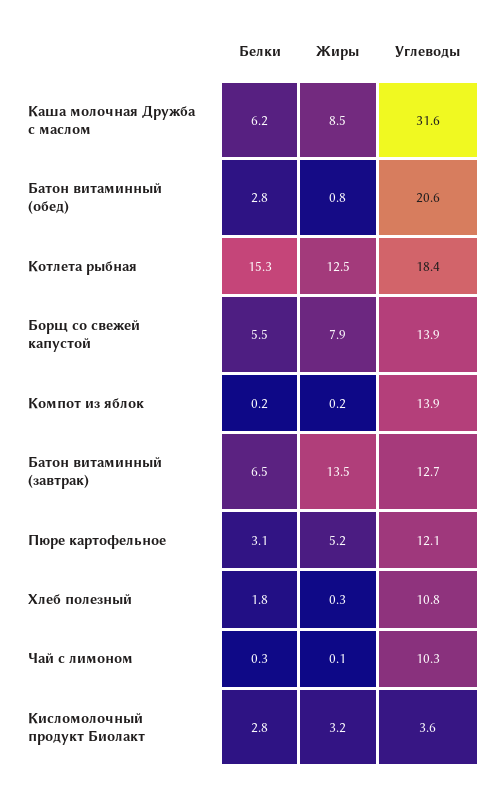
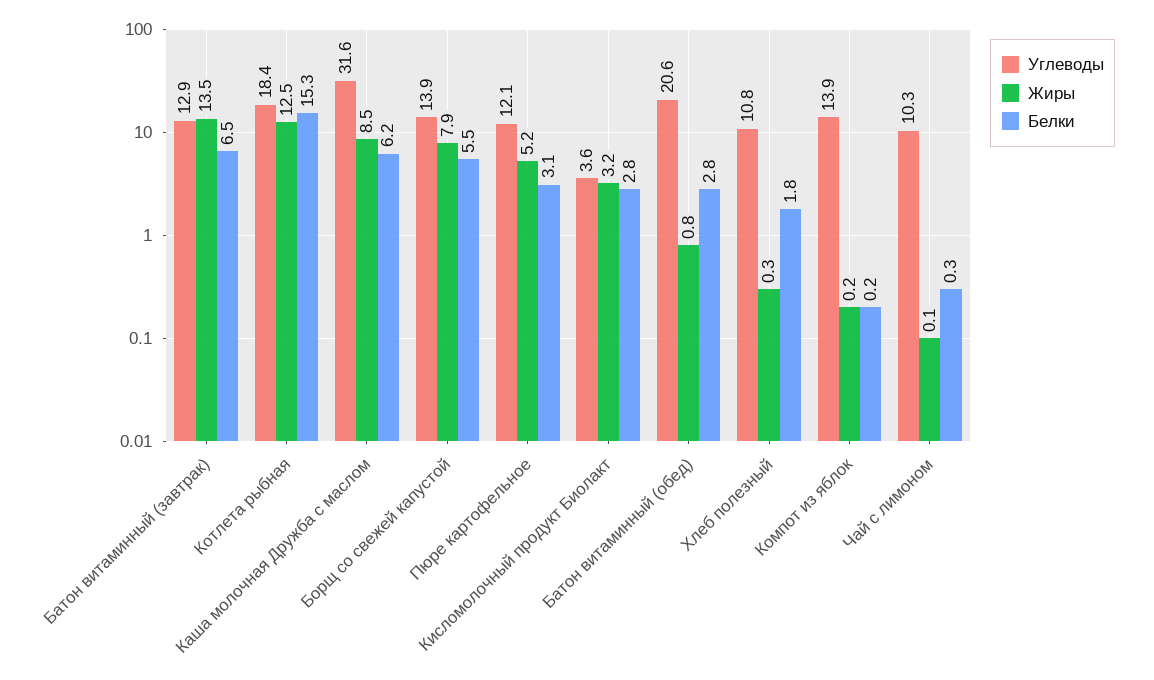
  {
    "Белки": {
      "Каша молочная Дружба с маслом": 6.2,
      "Батон витаминный (обед)": 2.8,
      "Котлета рыбная": 15.3,
      "Борщ со свежей капустой": 5.5,
      "Компот из яблок": 0.2,
      "Батон витаминный (завтрак)": 6.5,
      "Пюре картофельное": 3.1,
      "Хлеб полезный": 1.8,
      "Чай с лимоном": 0.3,
      "Кисломолочный продукт Биолакт": 2.8
    },
    "Жиры": {
      "Каша молочная Дружба с маслом": 8.5,
      "Батон витаминный (обед)": 0.8,
      "Котлета рыбная": 12.5,
      "Борщ со свежей капустой": 7.9,
      "Компот из яблок": 0.2,
      "Батон витаминный (завтрак)": 13.5,
      "Пюре картофельное": 5.2,
      "Хлеб полезный": 0.3,
      "Чай с лимоном": 0.1,
      "Кисломолочный продукт Биолакт": 3.2
    },
    "Углеводы": {
      "Каша молочная Дружба с маслом": 31.6,
      "Батон витаминный (обед)": 20.6,
      "Котлета рыбная": 18.4,
      "Борщ со свежей капустой": 13.9,
      "Компот из яблок": 13.9,
-     "Батон витаминный (завтрак)": 12.7,
+     "Батон витаминный (завтрак)": 12.9,
      "Пюре картофельное": 12.1,
      "Хлеб полезный": 10.8,
      "Чай с лимоном": 10.3,
      "Кисломолочный продукт Биолакт": 3.6
    }
  }

